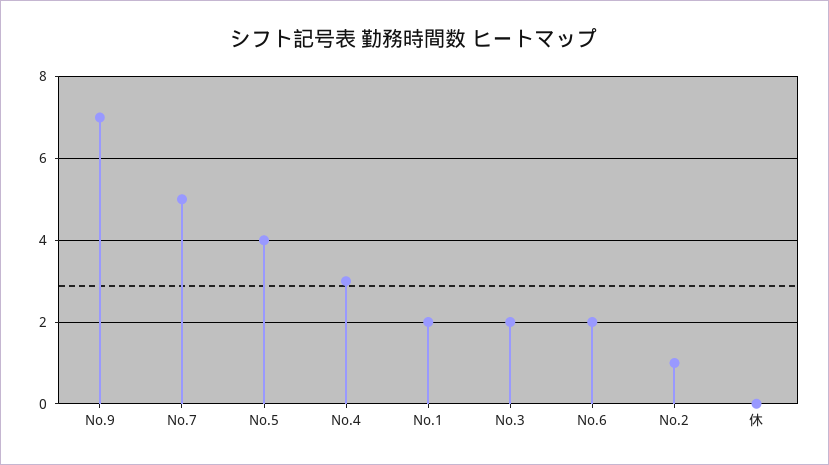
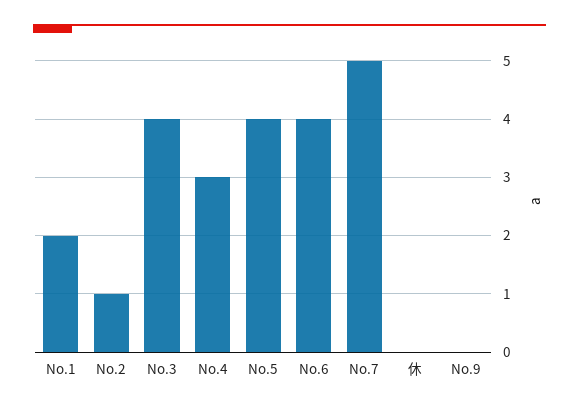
  {
-   "No.9": 7,
+   "No.9": 0,
    "No.7": 5,
    "No.5": 4,
    "No.4": 3,
    "No.1": 2,
-   "No.3": 2,
+   "No.3": 4,
-   "No.6": 2,
+   "No.6": 4,
    "No.2": 1,
    "休": 0
  }

